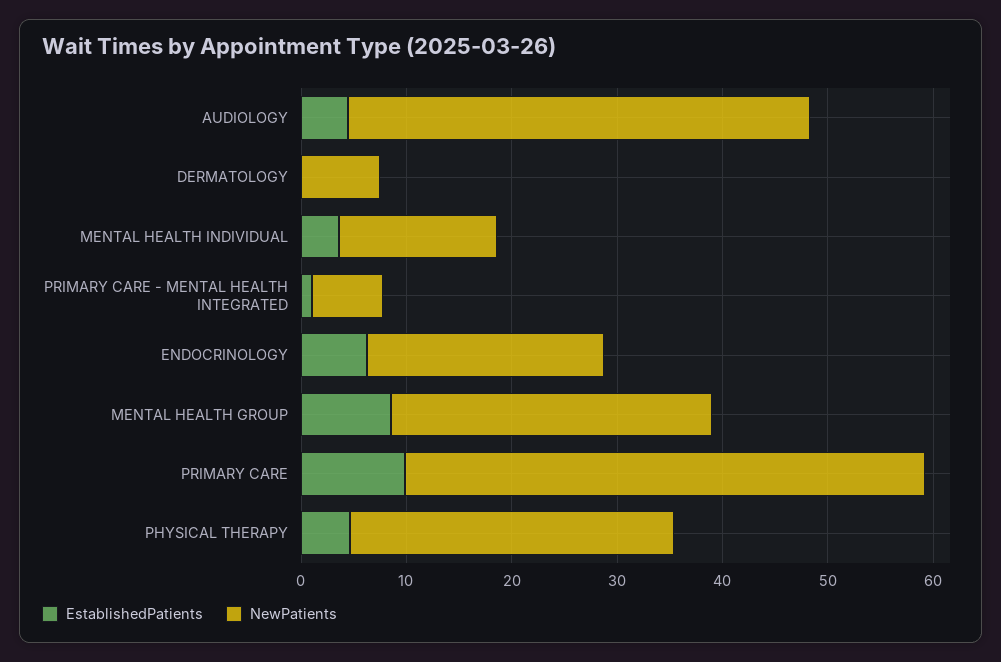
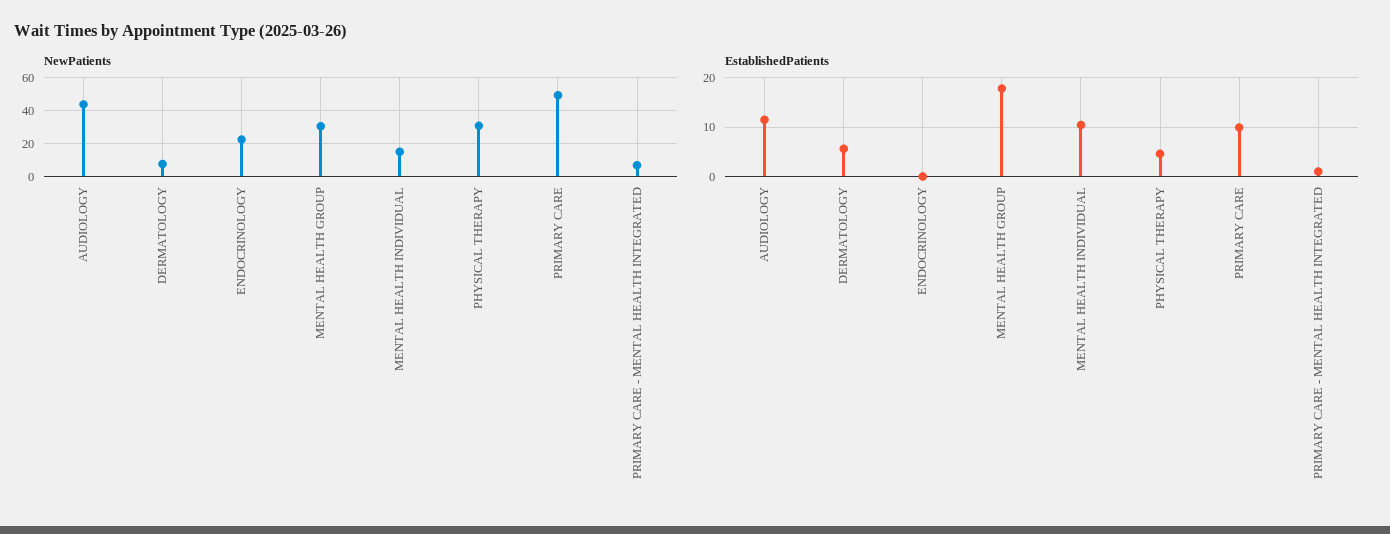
  {
    "EstablishedPatients": {
-     "AUDIOLOGY": 4,
+     "AUDIOLOGY": 12,
-     "DERMATOLOGY": 0,
+     "DERMATOLOGY": 6,
-     "MENTAL HEALTH INDIVIDUAL": 4,
+     "MENTAL HEALTH INDIVIDUAL": 10,
      "PRIMARY CARE - MENTAL HEALTH INTEGRATED": 2,
-     "ENDOCRINOLOGY": 6,
+     "ENDOCRINOLOGY": 0,
-     "MENTAL HEALTH GROUP": 8,
+     "MENTAL HEALTH GROUP": 18,
      "PRIMARY CARE": 10,
      "PHYSICAL THERAPY": 4
    },
    "NewPatients": {
      "AUDIOLOGY": 44,
      "DERMATOLOGY": 8,
      "MENTAL HEALTH INDIVIDUAL": 16,
      "PRIMARY CARE - MENTAL HEALTH INTEGRATED": 6,
      "ENDOCRINOLOGY": 22,
      "MENTAL HEALTH GROUP": 30,
      "PRIMARY CARE": 50,
      "PHYSICAL THERAPY": 30
    }
  }

